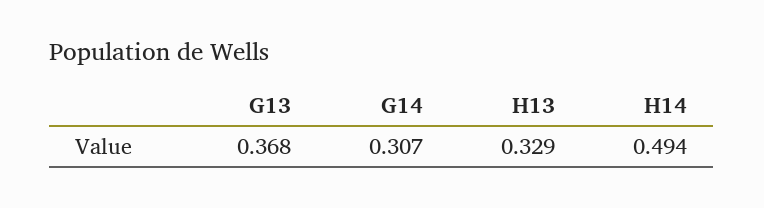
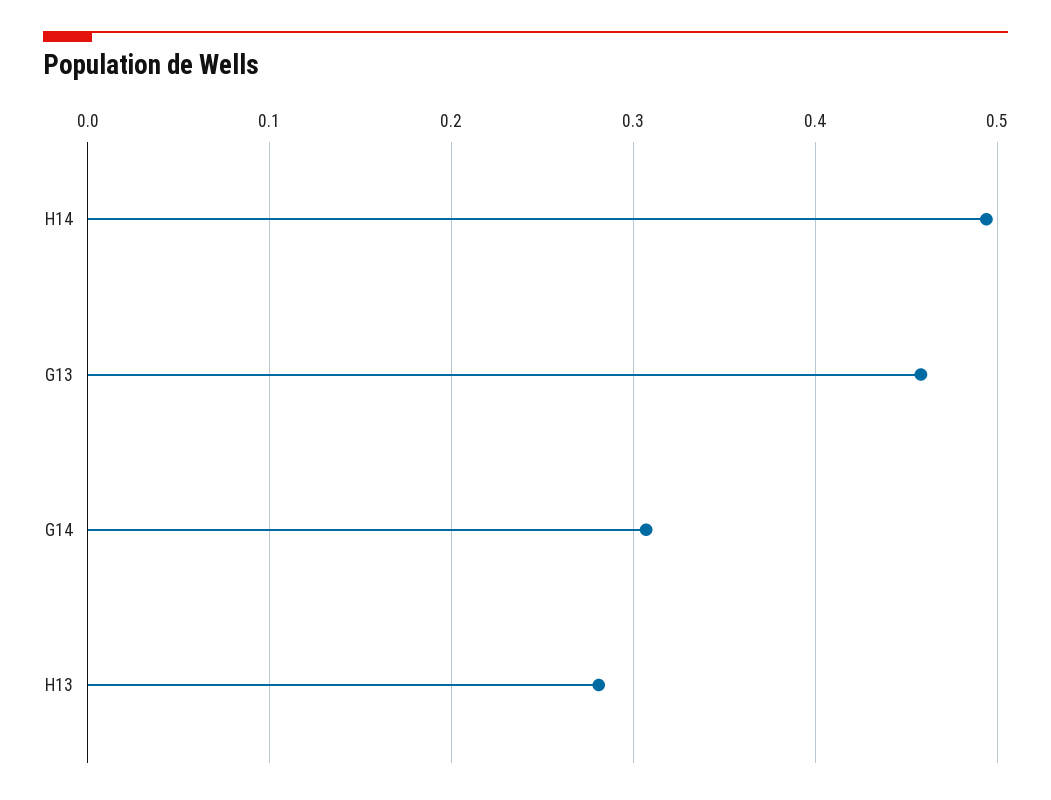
  {
-   "G13": 0.368,
+   "G13": 0.46,
    "G14": 0.307,
-   "H13": 0.329,
+   "H13": 0.28,
    "H14": 0.494
  }

